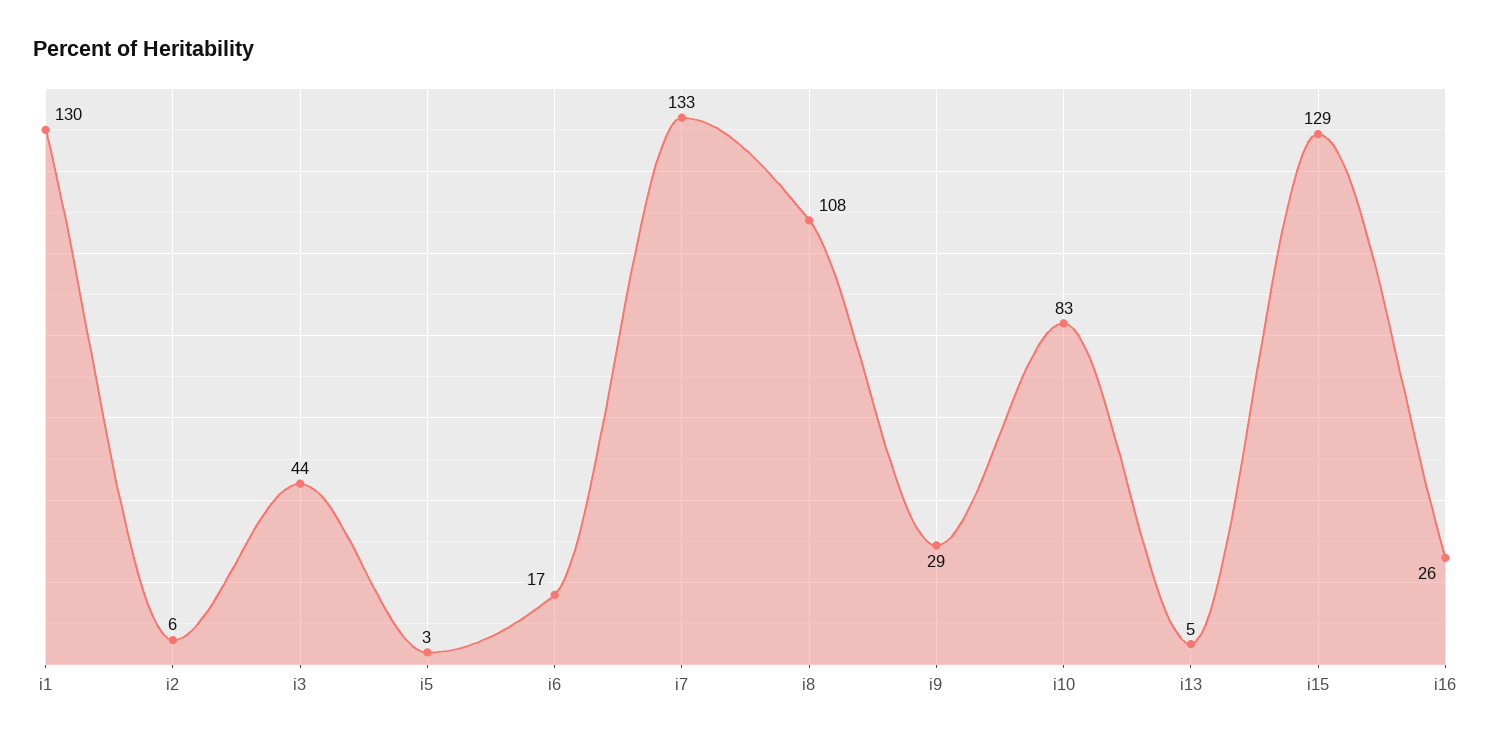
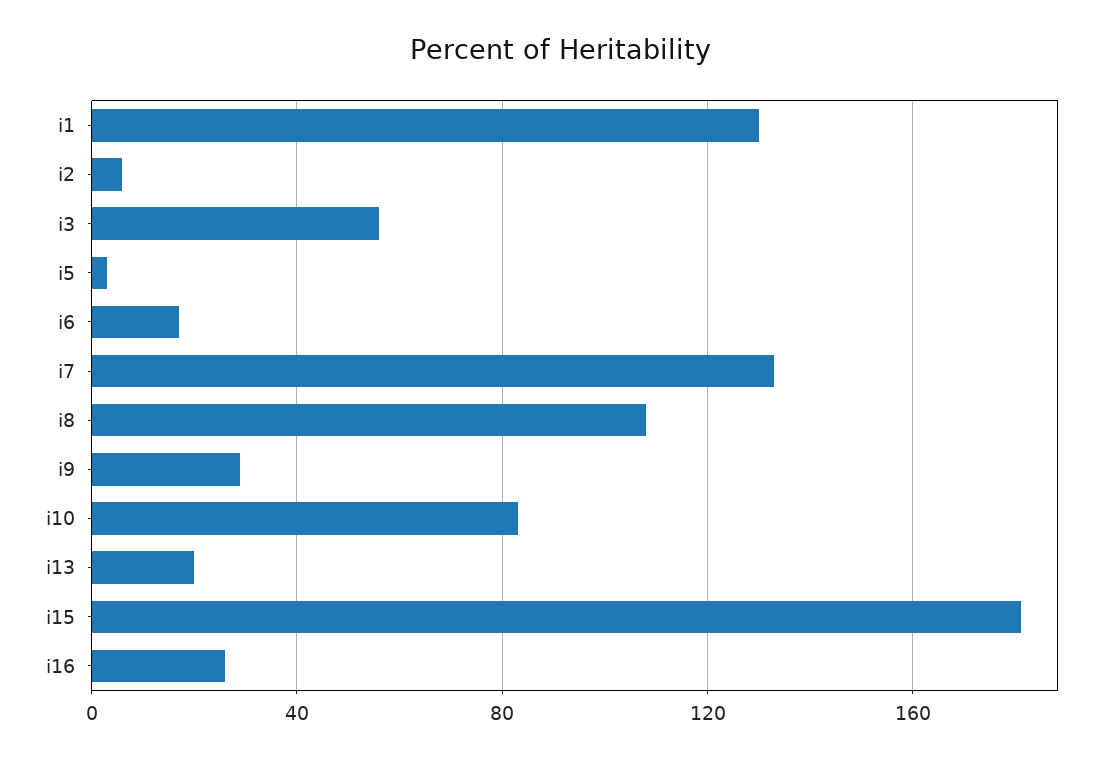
  {
    "i1": 130,
    "i2": 6,
-   "i3": 44,
+   "i3": 55,
    "i5": 3,
    "i6": 17,
    "i7": 133,
    "i8": 108,
    "i9": 29,
    "i10": 83,
-   "i13": 5,
+   "i13": 20,
-   "i15": 129,
+   "i15": 180,
    "i16": 26
  }

